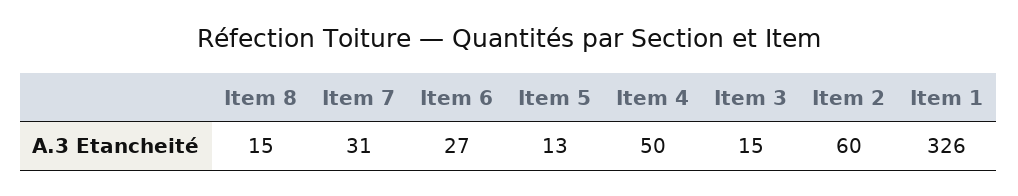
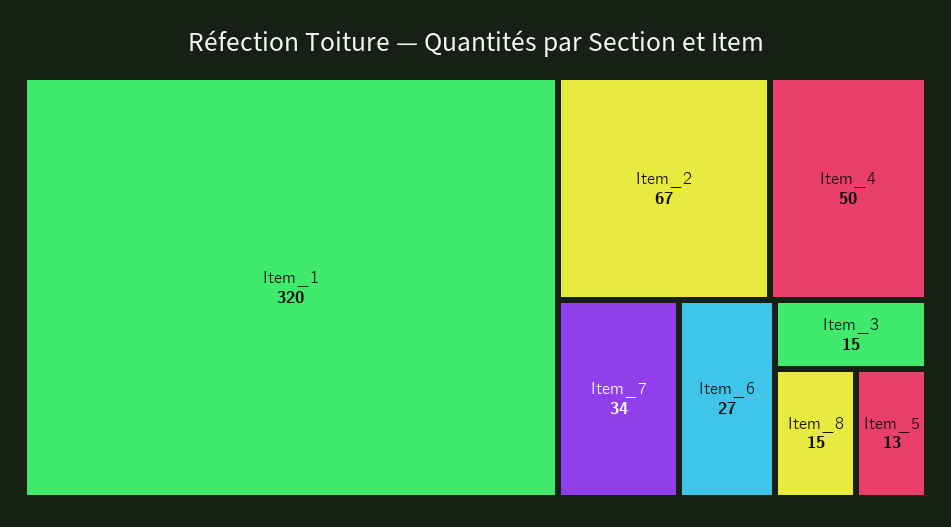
  {
    "Item 8": 15,
-   "Item 7": 31,
+   "Item 7": 34,
    "Item 6": 27,
    "Item 5": 13,
    "Item 4": 50,
    "Item 3": 15,
-   "Item 2": 60,
+   "Item 2": 67,
-   "Item 1": 326
+   "Item 1": 320
  }

